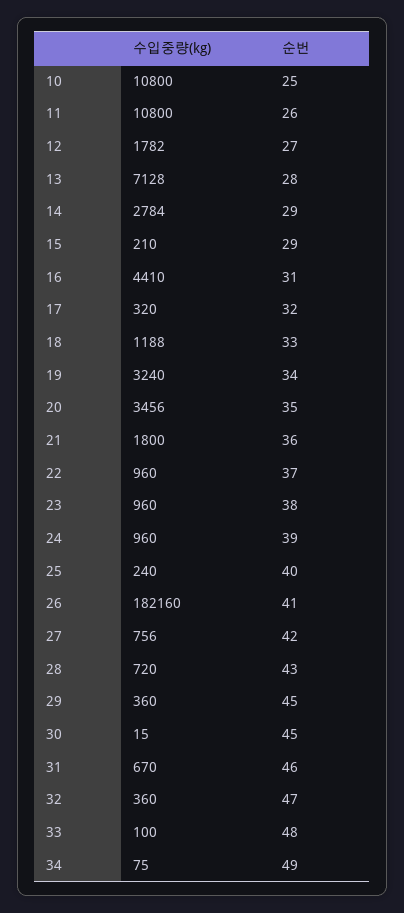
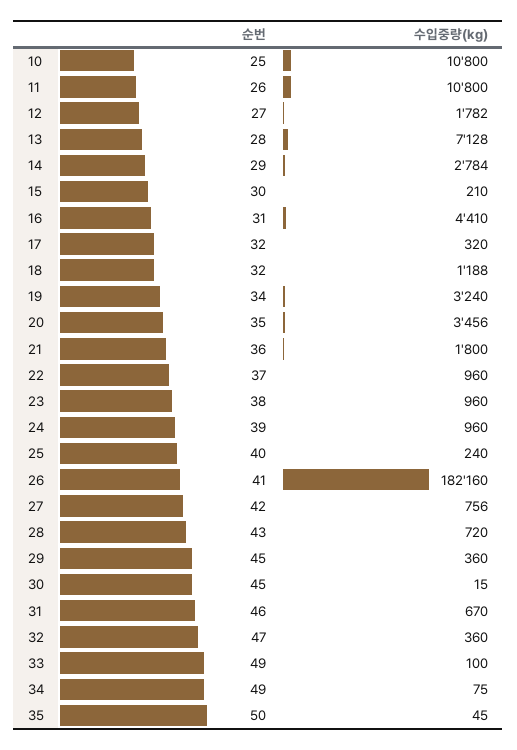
  {
    "수입중량(kg)": {
      "10": 10800,
      "11": 10800,
      "12": 1782,
      "13": 7128,
      "14": 2784,
      "15": 210,
      "16": 4410,
      "17": 320,
      "18": 1188,
      "19": 3240,
      "20": 3456,
      "21": 1800,
      "22": 960,
      "23": 960,
      "24": 960,
      "25": 240,
      "26": 182160,
      "27": 756,
      "28": 720,
      "29": 360,
      "30": 15,
      "31": 670,
      "32": 360,
      "33": 100,
-     "34": 75
+     "34": 75,
+     "35": 45
    },
    "순번": {
      "10": 25,
      "11": 26,
      "12": 27,
      "13": 28,
      "14": 29,
-     "15": 29,
+     "15": 30,
      "16": 31,
      "17": 32,
-     "18": 33,
+     "18": 32,
      "19": 34,
      "20": 35,
      "21": 36,
      "22": 37,
      "23": 38,
      "24": 39,
      "25": 40,
      "26": 41,
      "27": 42,
      "28": 43,
      "29": 45,
      "30": 45,
      "31": 46,
      "32": 47,
-     "33": 48,
+     "33": 49,
-     "34": 49
+     "34": 49,
+     "35": 50
    }
  }

